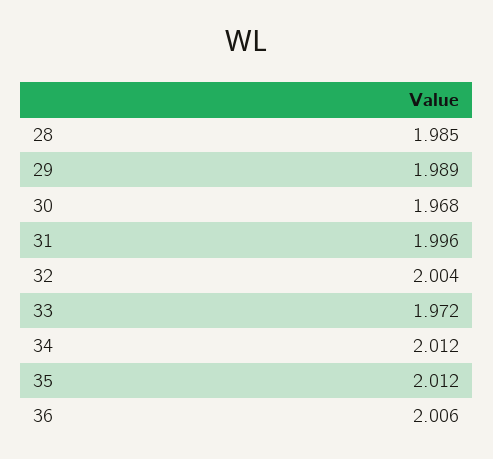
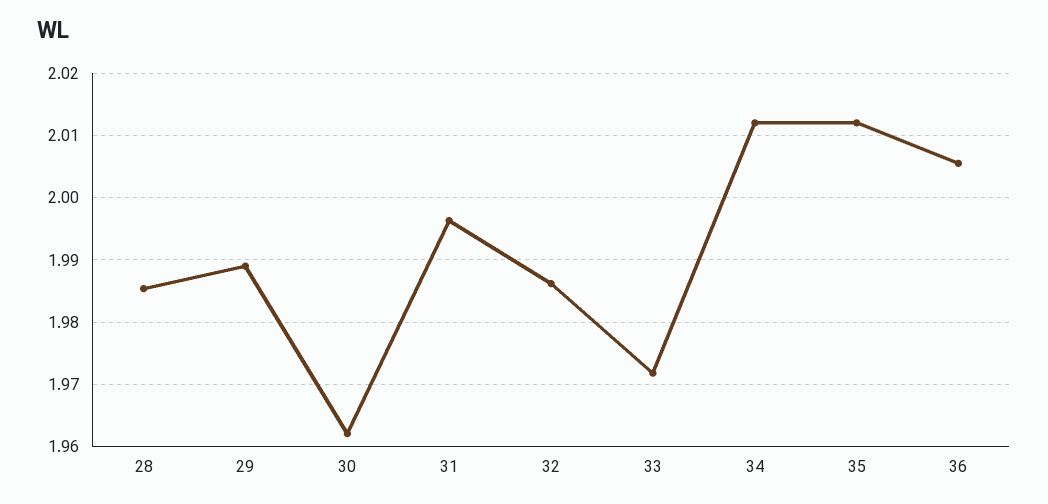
  {
    "28": 1.985,
    "29": 1.989,
-   "30": 1.968,
+   "30": 1.962,
    "31": 1.996,
-   "32": 2.004,
+   "32": 1.986,
    "33": 1.972,
    "34": 2.012,
    "35": 2.012,
    "36": 2.006
  }

